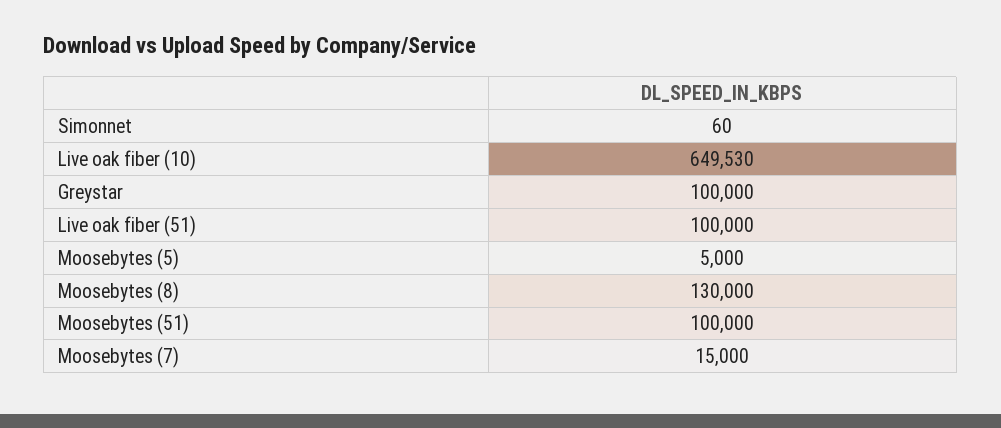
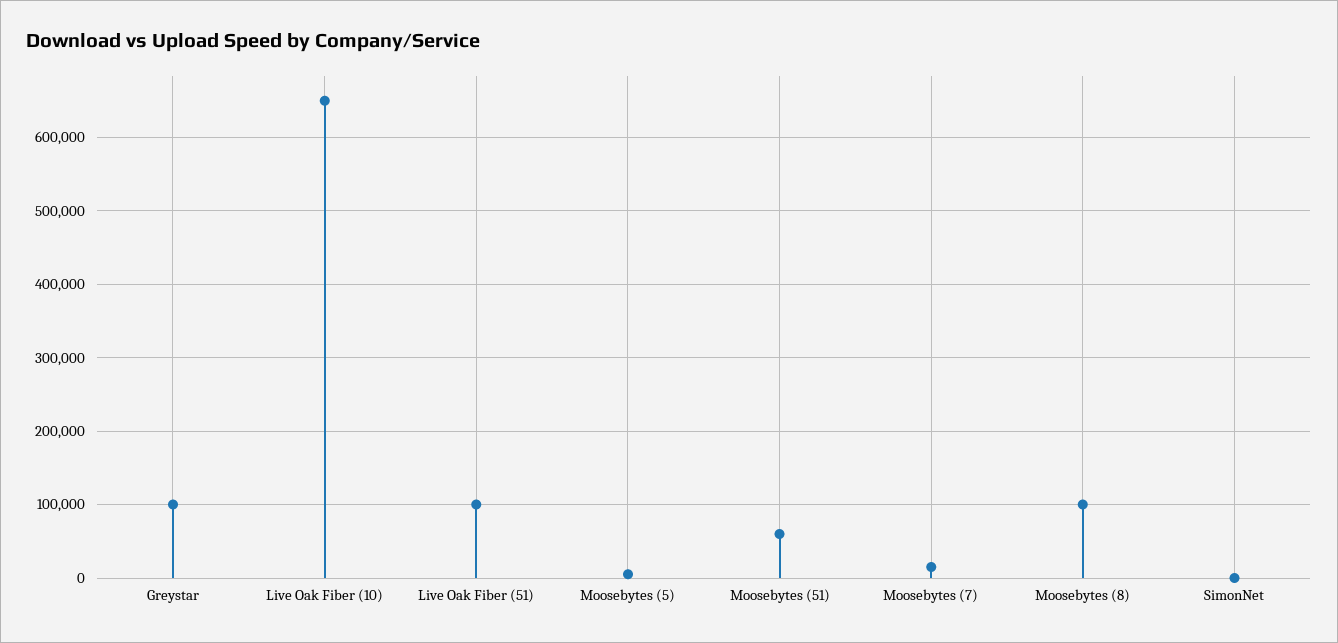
  {
    "Simonnet": 60,
    "Live oak fiber (10)": 649530,
    "Greystar": 100000,
    "Live oak fiber (51)": 100000,
    "Moosebytes (5)": 5000,
-   "Moosebytes (8)": 130000,
+   "Moosebytes (8)": 100000,
-   "Moosebytes (51)": 100000,
+   "Moosebytes (51)": 60000,
    "Moosebytes (7)": 15000
  }

